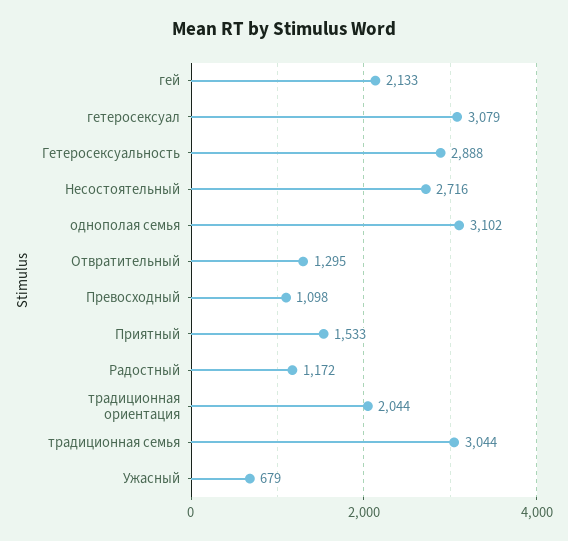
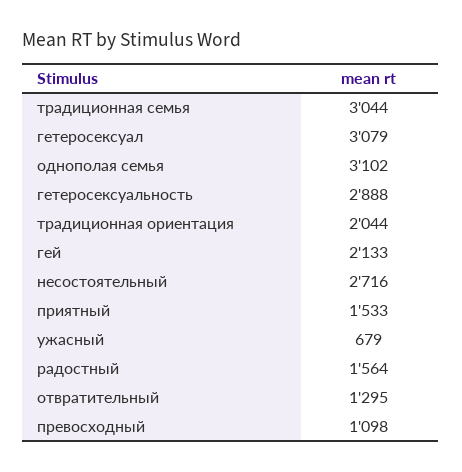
  {
    "гей": 2133,
    "гетеросексуал": 3079,
    "Гетеросексуальность": 2888,
    "Несостоятельный": 2716,
    "однополая семья": 3102,
    "Отвратительный": 1295,
    "Превосходный": 1098,
    "Приятный": 1533,
-   "Радостный": 1172,
+   "Радостный": 1564,
    "традиционная ориентация": 2044,
    "традиционная семья": 3044,
    "Ужасный": 679
  }

